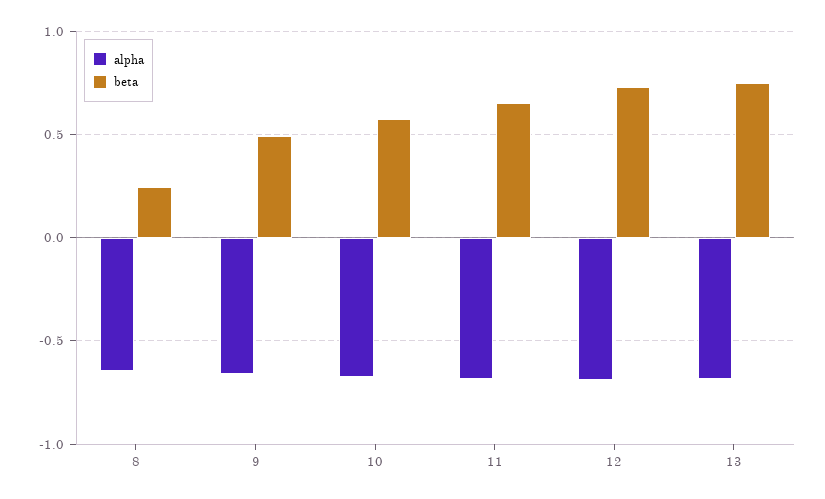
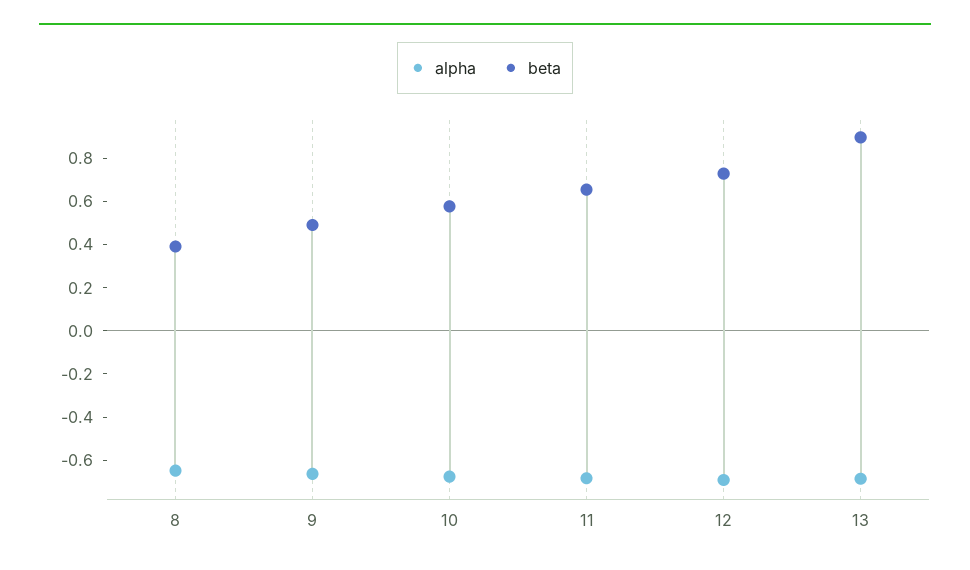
  {
    "alpha": {
      "8": -0.65,
      "9": -0.65,
      "10": -0.7,
      "11": -0.7,
      "12": -0.7,
      "13": -0.7
    },
    "beta": {
-     "8": 0.25,
+     "8": 0.4,
      "9": 0.5,
      "10": 0.6,
      "11": 0.65,
      "12": 0.75,
-     "13": 0.75
+     "13": 0.9
    }
  }

